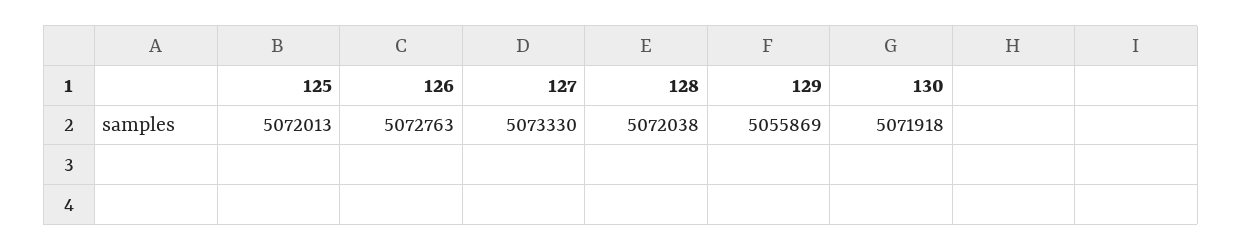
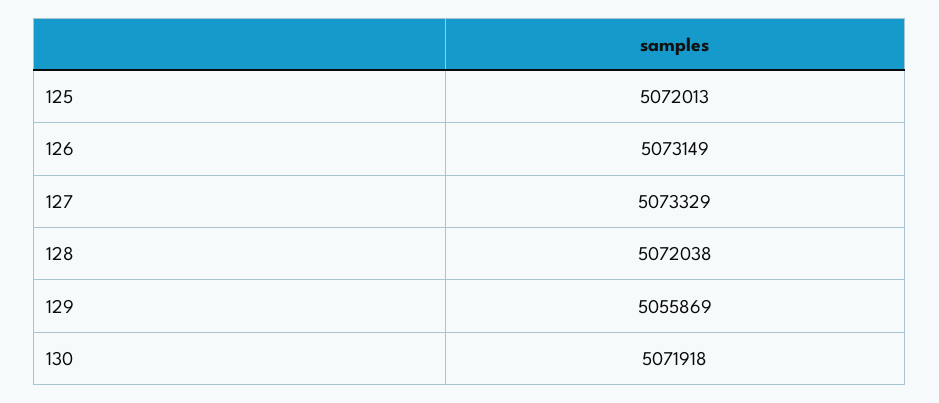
  {
    "125": 5072013,
-   "126": 5072763,
+   "126": 5073149,
-   "127": 5073330,
+   "127": 5073329,
    "128": 5072038,
    "129": 5055869,
    "130": 5071918
  }

